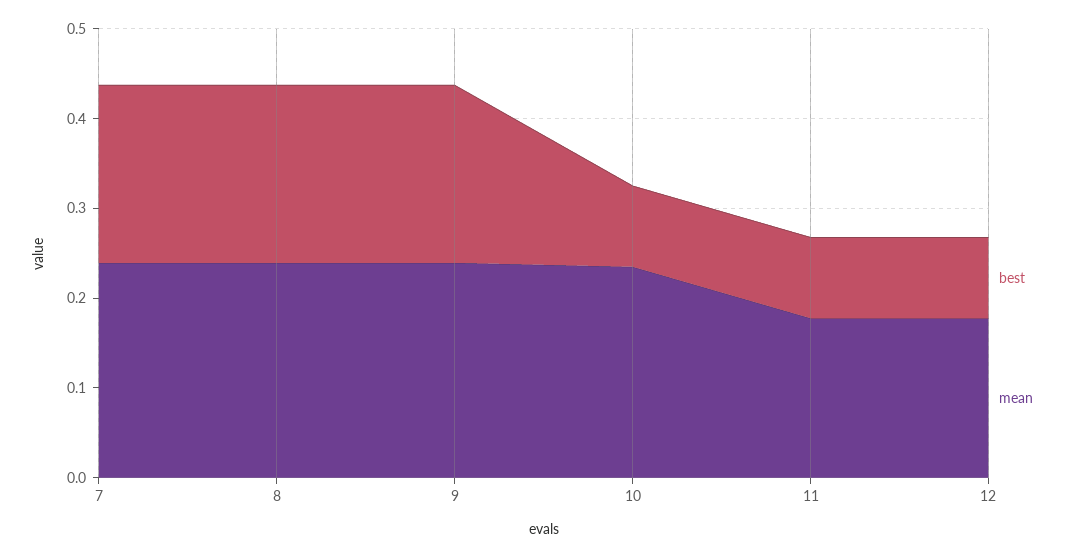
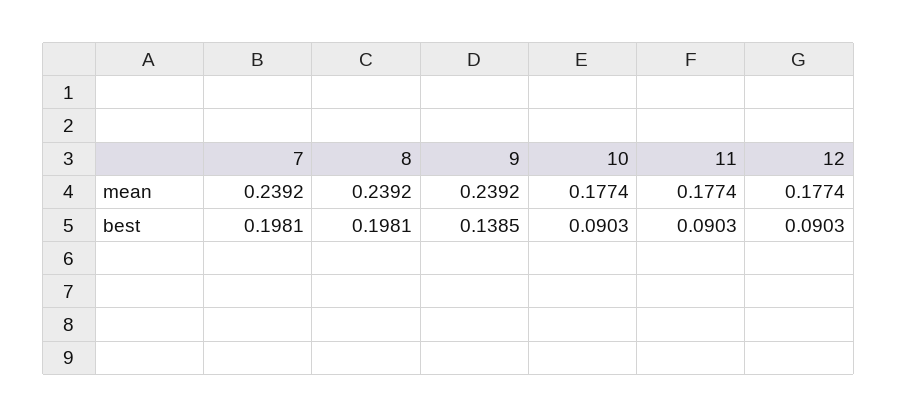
  {
    "best": {
      "7": 0.1981,
      "8": 0.1981,
-     "9": 0.2,
+     "9": 0.1385,
      "10": 0.0903,
      "11": 0.0903,
      "12": 0.0903
    },
    "mean": {
      "7": 0.2392,
      "8": 0.2392,
      "9": 0.2392,
-     "10": 0.24,
+     "10": 0.1774,
      "11": 0.1774,
      "12": 0.1774
    }
  }

